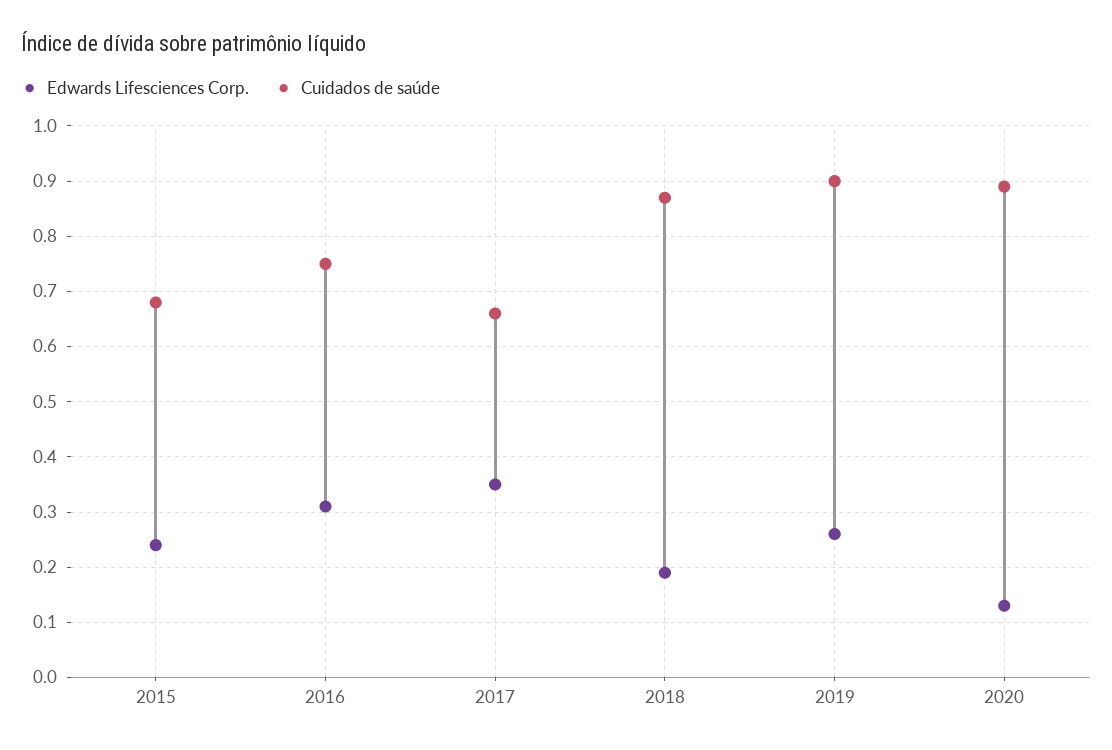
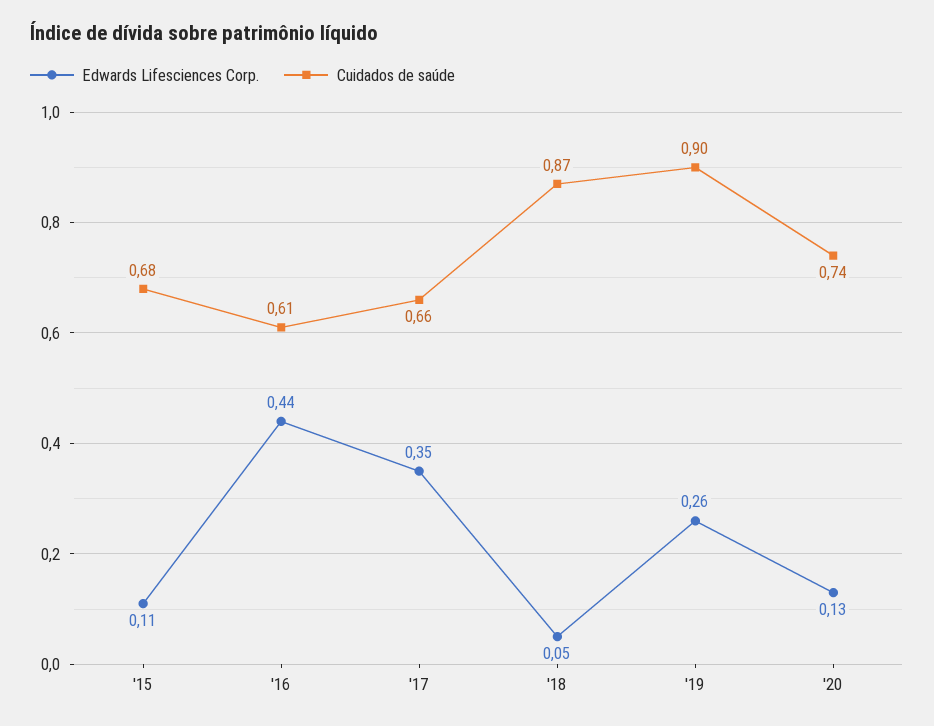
  {
    "Edwards Lifesciences Corp.": {
-     "2015": 0.25,
+     "2015": 0.11,
-     "2016": 0.3,
+     "2016": 0.44,
      "2017": 0.35,
-     "2018": 0.2,
+     "2018": 0.05,
      "2019": 0.26,
      "2020": 0.13
    },
    "Cuidados de saúde": {
      "2015": 0.68,
-     "2016": 0.75,
+     "2016": 0.61,
      "2017": 0.66,
      "2018": 0.87,
      "2019": 0.9,
-     "2020": 0.9
+     "2020": 0.74
    }
  }

